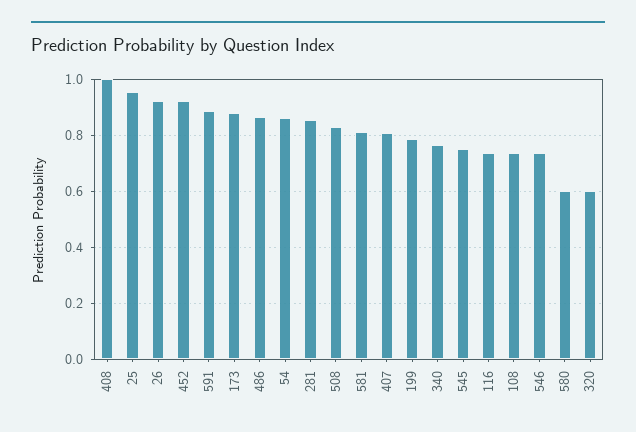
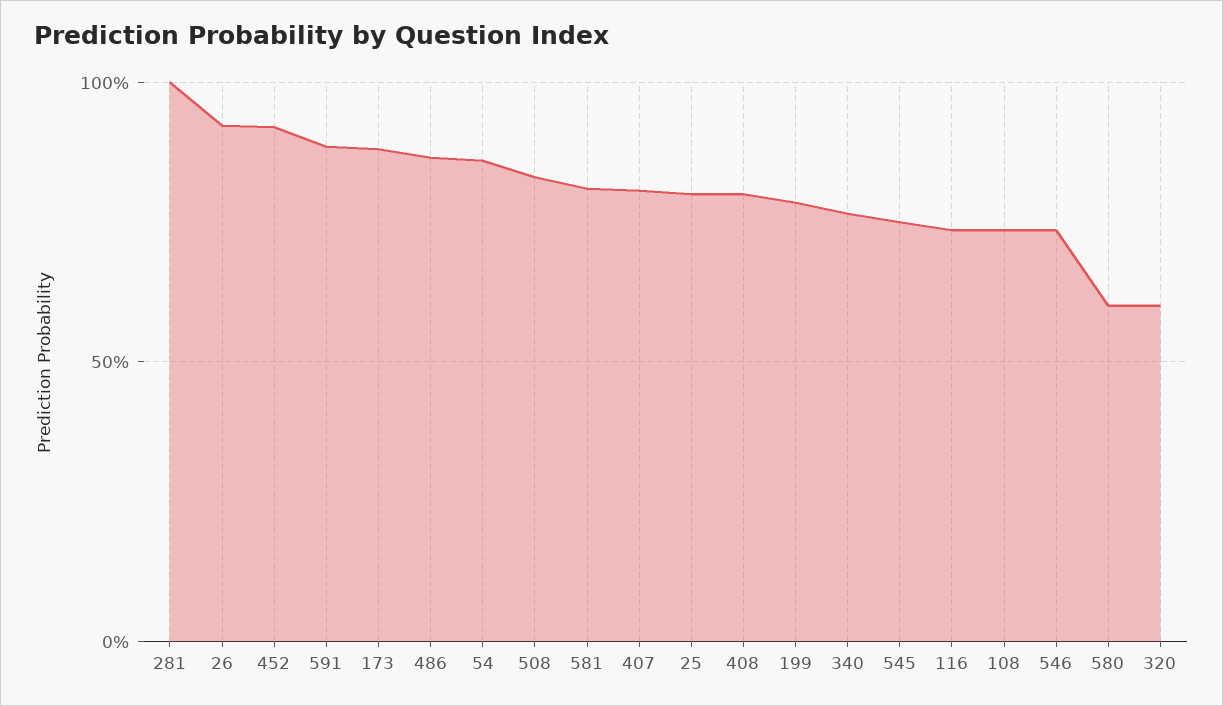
  {
-   "408": 1,
+   "408": 0.8,
-   "25": 0.95,
+   "25": 0.8,
    "26": 0.925,
    "452": 0.925,
    "591": 0.875,
    "173": 0.875,
    "486": 0.875,
    "54": 0.85,
-   "281": 0.85,
+   "281": 1,
    "508": 0.825,
    "581": 0.8,
    "407": 0.8,
    "199": 0.775,
    "340": 0.775,
    "545": 0.75,
    "116": 0.725,
    "108": 0.725,
    "546": 0.725,
    "580": 0.6,
    "320": 0.6
  }

